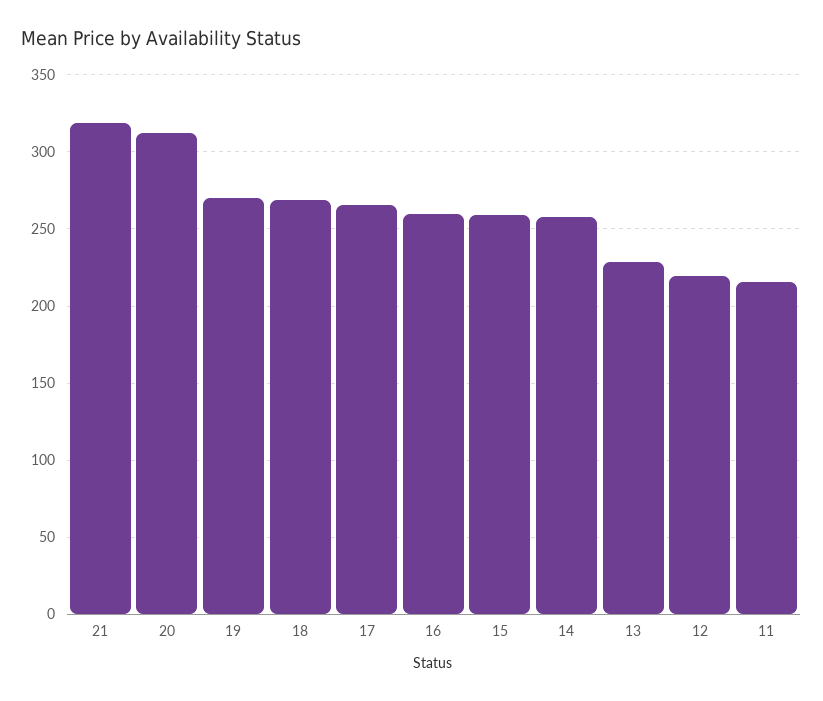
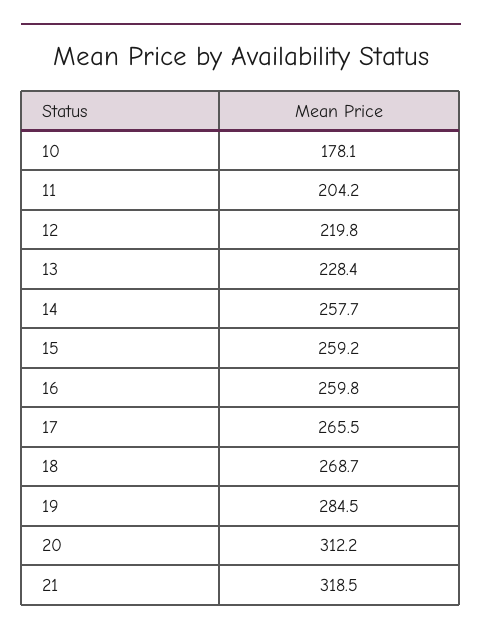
  {
    "21": 318.5,
    "20": 312.2,
-   "19": 270,
+   "19": 284.5,
    "18": 268.7,
    "17": 265.5,
    "16": 259.8,
    "15": 259.2,
    "14": 257.7,
    "13": 228.4,
    "12": 219.8,
-   "11": 215
+   "11": 204.2,
+   "10": 178.1
  }

